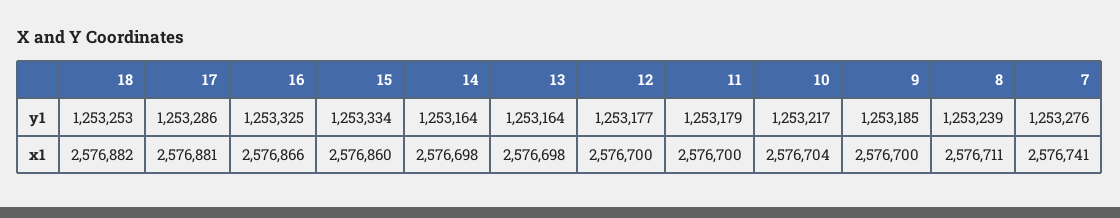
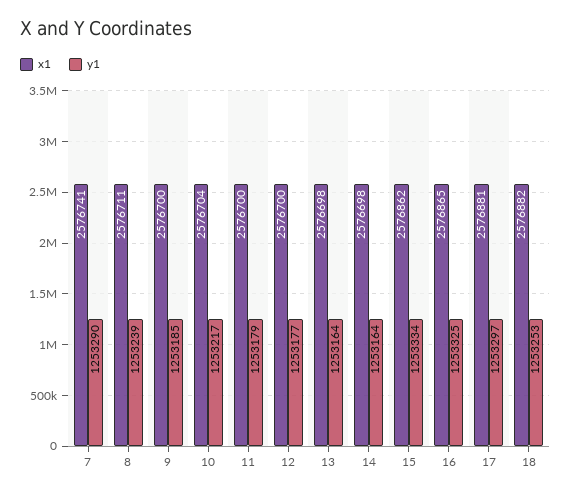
  {
    "y1": {
      "18": 1253253,
-     "17": 1253286,
+     "17": 1253297,
      "16": 1253325,
      "15": 1253334,
      "14": 1253164,
      "13": 1253164,
      "12": 1253177,
      "11": 1253179,
      "10": 1253217,
      "9": 1253185,
      "8": 1253239,
-     "7": 1253276
+     "7": 1253290
    },
    "x1": {
      "18": 2576882,
      "17": 2576881,
-     "16": 2576866,
+     "16": 2576865,
-     "15": 2576860,
+     "15": 2576862,
      "14": 2576698,
      "13": 2576698,
      "12": 2576700,
      "11": 2576700,
      "10": 2576704,
      "9": 2576700,
      "8": 2576711,
      "7": 2576741
    }
  }

